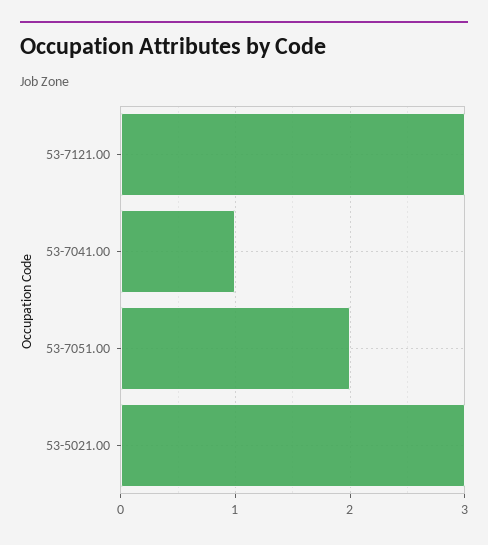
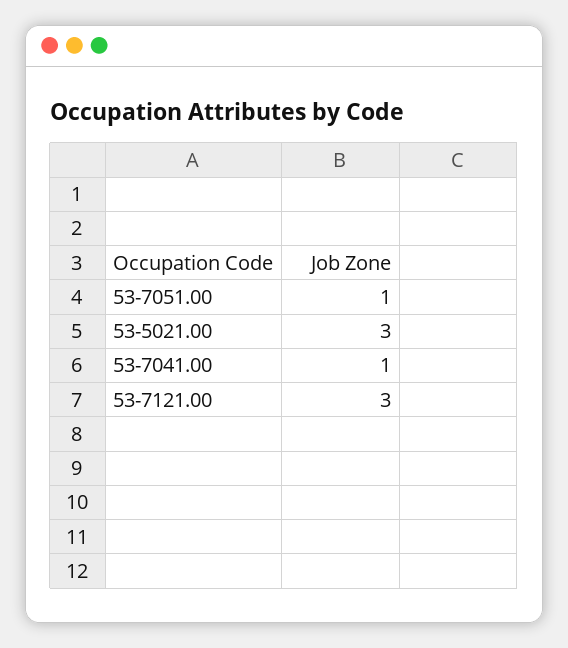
  {
    "53-7121.00": 3,
    "53-7041.00": 1,
-   "53-7051.00": 2,
+   "53-7051.00": 1,
    "53-5021.00": 3
  }

